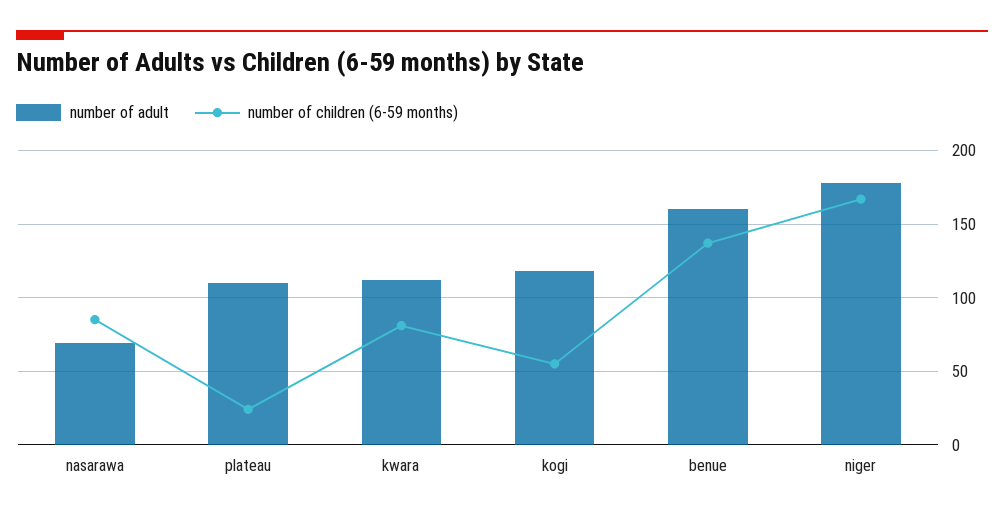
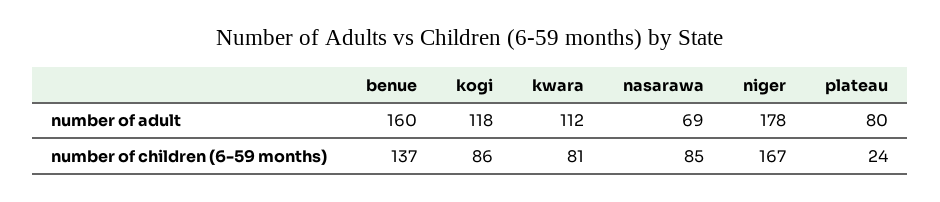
  {
    "number of adult": {
      "nasarawa": 69,
-     "plateau": 110,
+     "plateau": 80,
      "kwara": 112,
      "kogi": 118,
      "benue": 160,
      "niger": 178
    },
    "number of children (6-59 months)": {
      "nasarawa": 85,
      "plateau": 24,
      "kwara": 81,
-     "kogi": 55,
+     "kogi": 86,
      "benue": 137,
      "niger": 167
    }
  }

